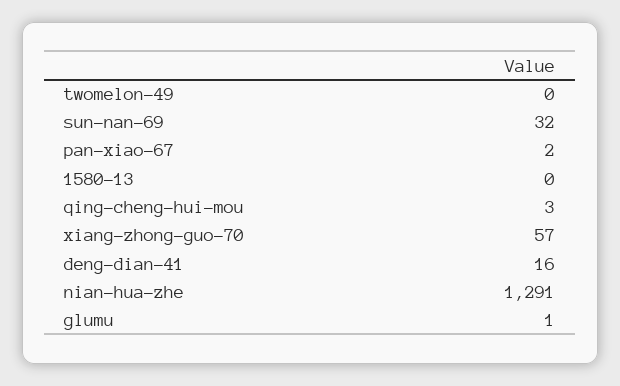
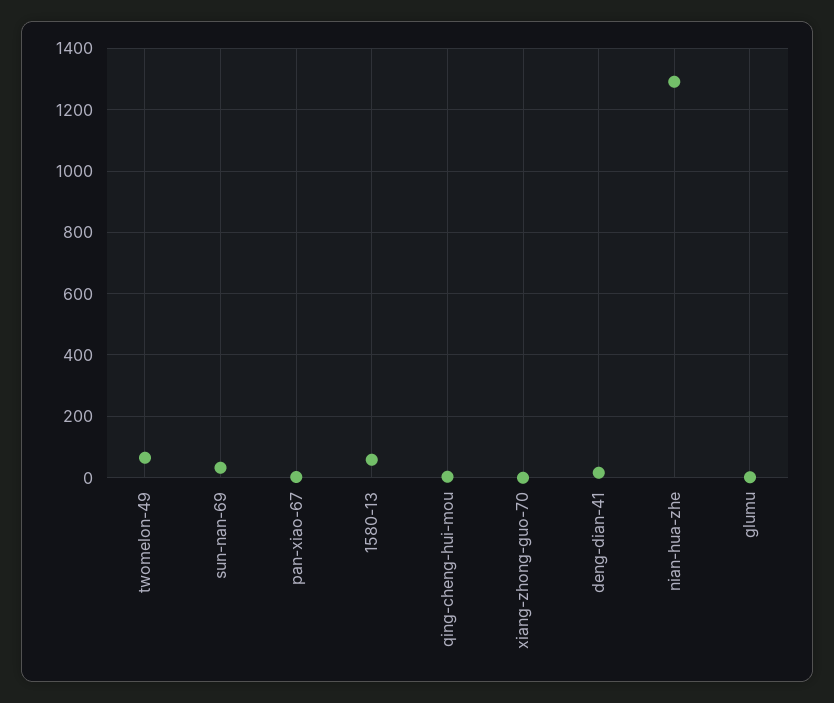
  {
-   "twomelon-49": 0,
+   "twomelon-49": 60,
    "sun-nan-69": 32,
    "pan-xiao-67": 2,
-   "1580-13": 0,
+   "1580-13": 60,
    "qing-cheng-hui-mou": 3,
-   "xiang-zhong-guo-70": 57,
+   "xiang-zhong-guo-70": 0,
    "deng-dian-41": 16,
    "nian-hua-zhe": 1291,
    "glumu": 1
  }

